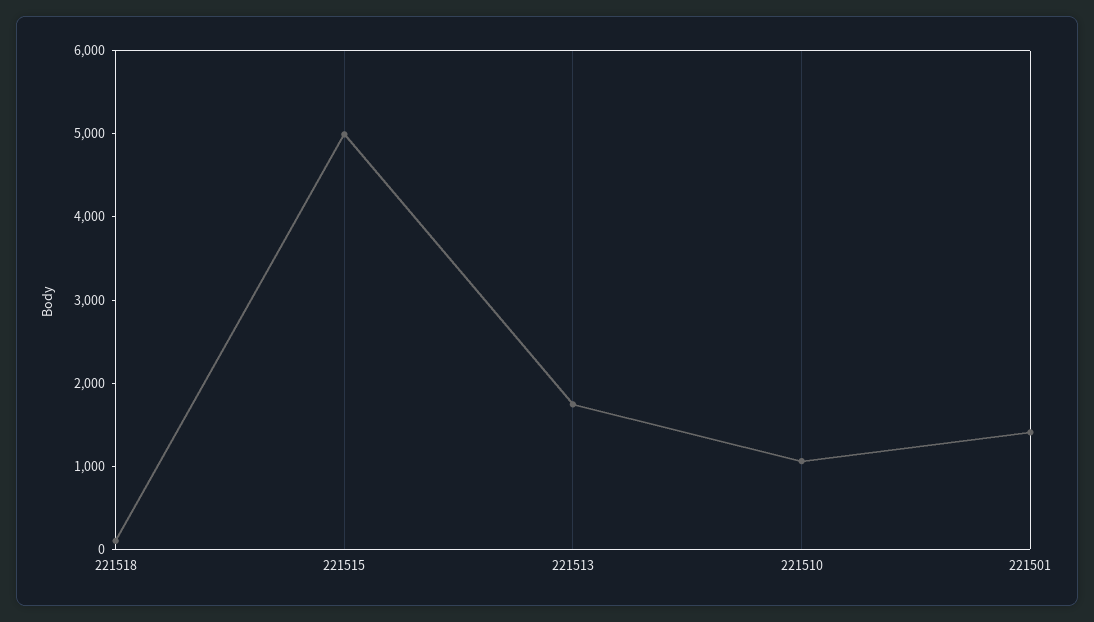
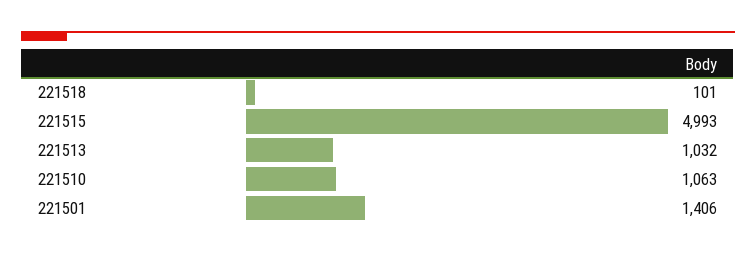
  {
    "221518": 101,
    "221515": 4993,
-   "221513": 1800,
+   "221513": 1032,
    "221510": 1063,
    "221501": 1406
  }

